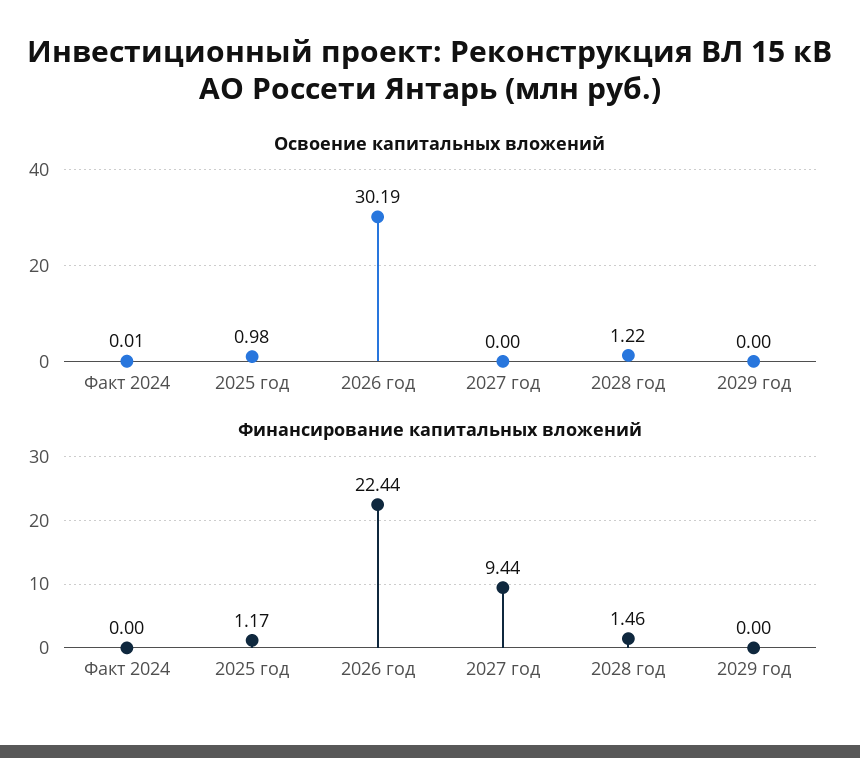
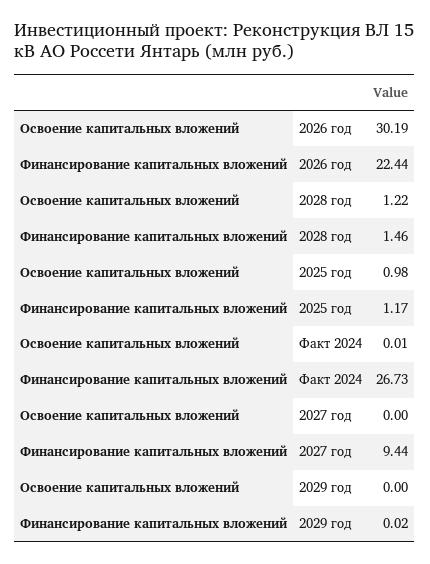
  {
    "Освоение капитальных вложений": {
      "Факт 2024": 0.01,
      "2025 год": 0.98,
      "2026 год": 30.19,
      "2027 год": 0,
      "2028 год": 1.22,
      "2029 год": 0
    },
    "Финансирование капитальных вложений": {
-     "Факт 2024": 0,
+     "Факт 2024": 26.73,
      "2025 год": 1.17,
      "2026 год": 22.44,
      "2027 год": 9.44,
      "2028 год": 1.46,
-     "2029 год": 0
+     "2029 год": 0.02
    }
  }

